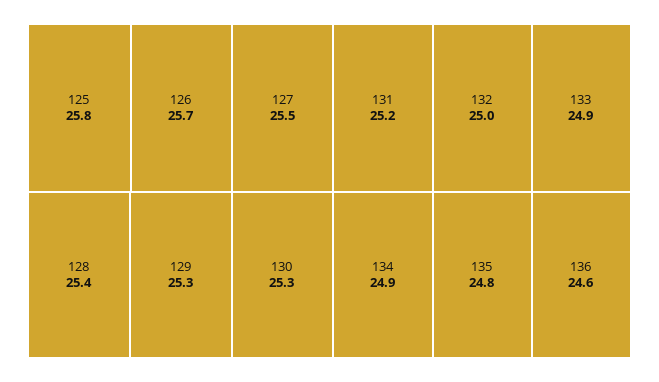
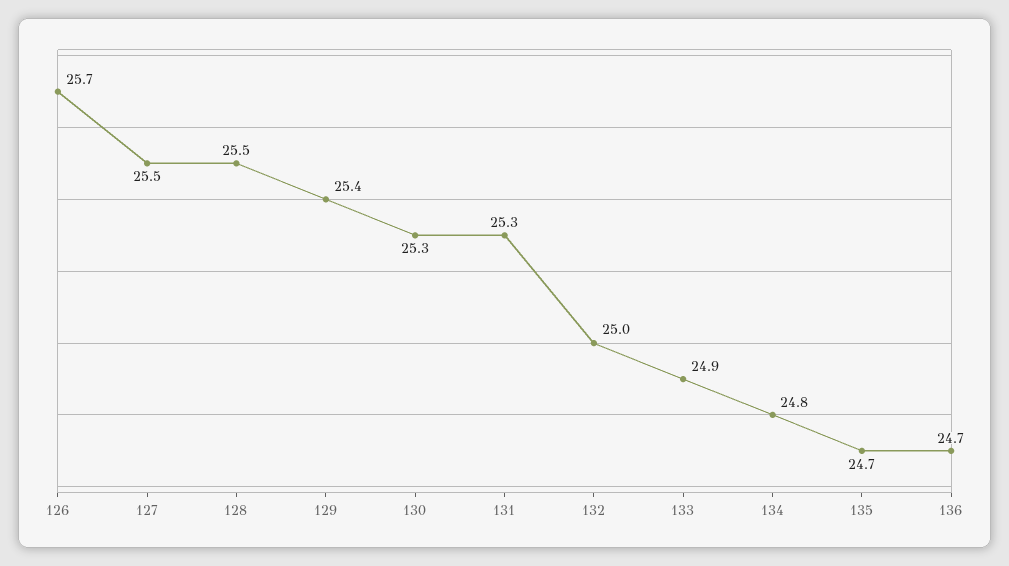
  {
-   "125": 25.8,
    "126": 25.7,
    "127": 25.5,
-   "128": 25.4,
+   "128": 25.5,
-   "129": 25.3,
+   "129": 25.4,
    "130": 25.3,
-   "131": 25.2,
+   "131": 25.3,
    "132": 25,
    "133": 24.9,
-   "134": 24.9,
+   "134": 24.8,
-   "135": 24.8,
+   "135": 24.7,
-   "136": 24.6
+   "136": 24.7
  }

